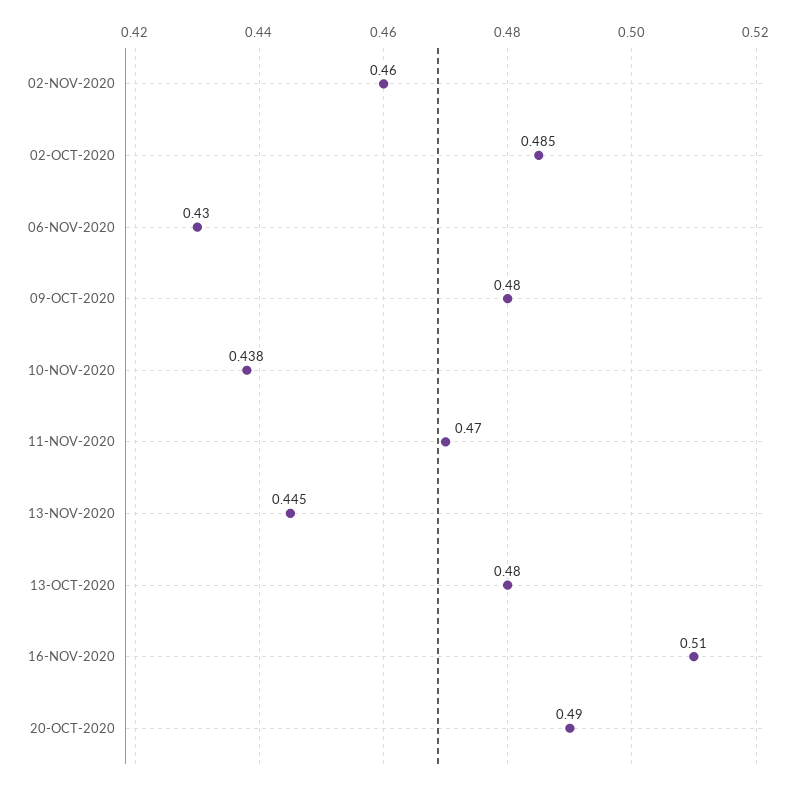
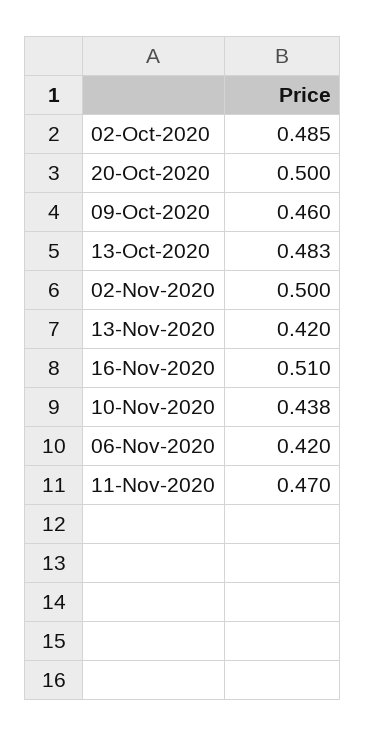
  {
-   "02-NOV-2020": 0.46,
+   "02-NOV-2020": 0.5,
    "02-OCT-2020": 0.485,
-   "06-NOV-2020": 0.43,
+   "06-NOV-2020": 0.42,
-   "09-OCT-2020": 0.48,
+   "09-OCT-2020": 0.46,
    "10-NOV-2020": 0.438,
    "11-NOV-2020": 0.47,
-   "13-NOV-2020": 0.445,
+   "13-NOV-2020": 0.42,
-   "13-OCT-2020": 0.48,
+   "13-OCT-2020": 0.483,
    "16-NOV-2020": 0.51,
-   "20-OCT-2020": 0.49
+   "20-OCT-2020": 0.5
  }

